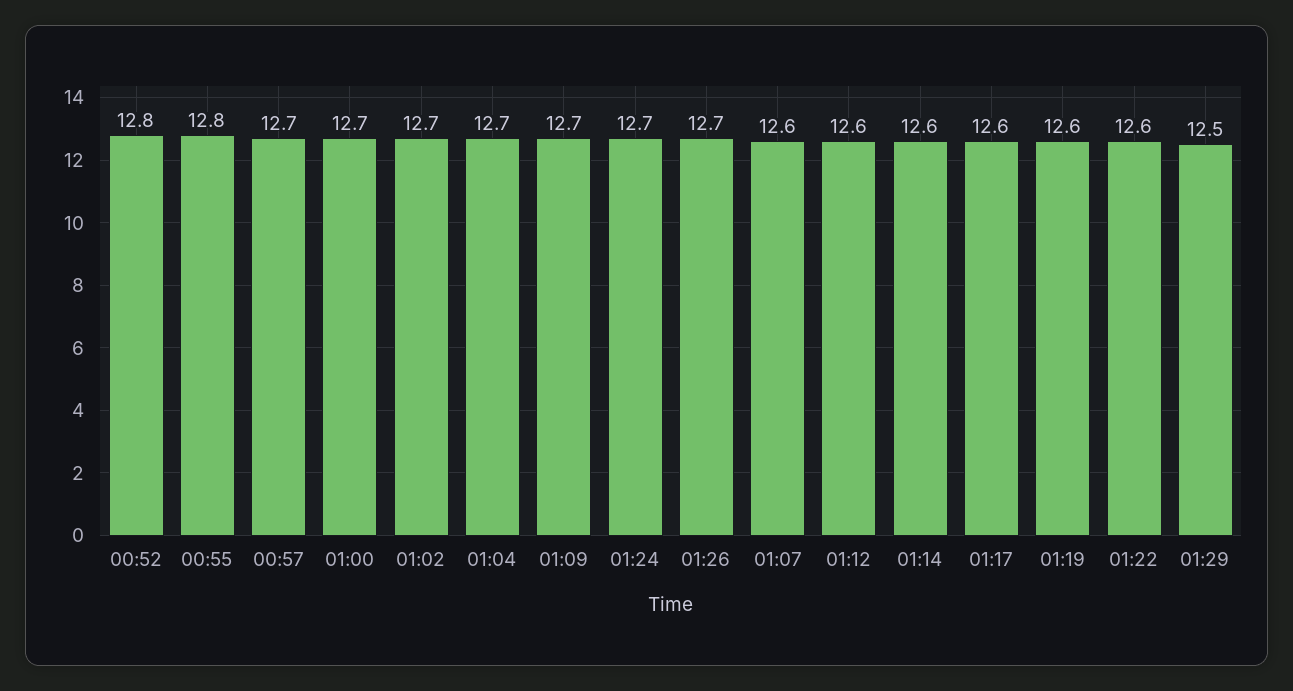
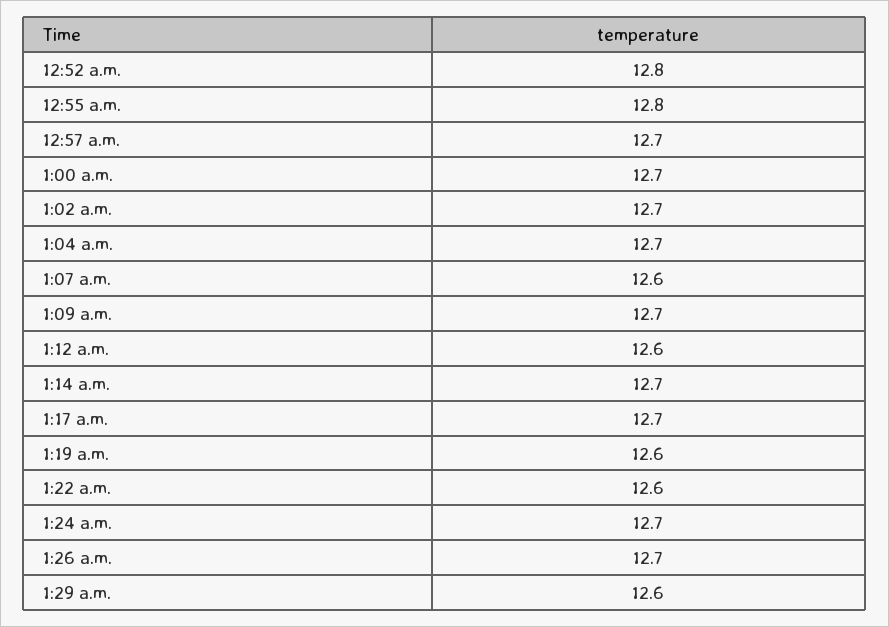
  {
    "00:52": 12.8,
    "00:55": 12.8,
    "00:57": 12.7,
    "01:00": 12.7,
    "01:02": 12.7,
    "01:04": 12.7,
    "01:09": 12.7,
    "01:24": 12.7,
    "01:26": 12.7,
    "01:07": 12.6,
    "01:12": 12.6,
-   "01:14": 12.6,
+   "01:14": 12.7,
-   "01:17": 12.6,
+   "01:17": 12.7,
    "01:19": 12.6,
    "01:22": 12.6,
-   "01:29": 12.5
+   "01:29": 12.6
  }

